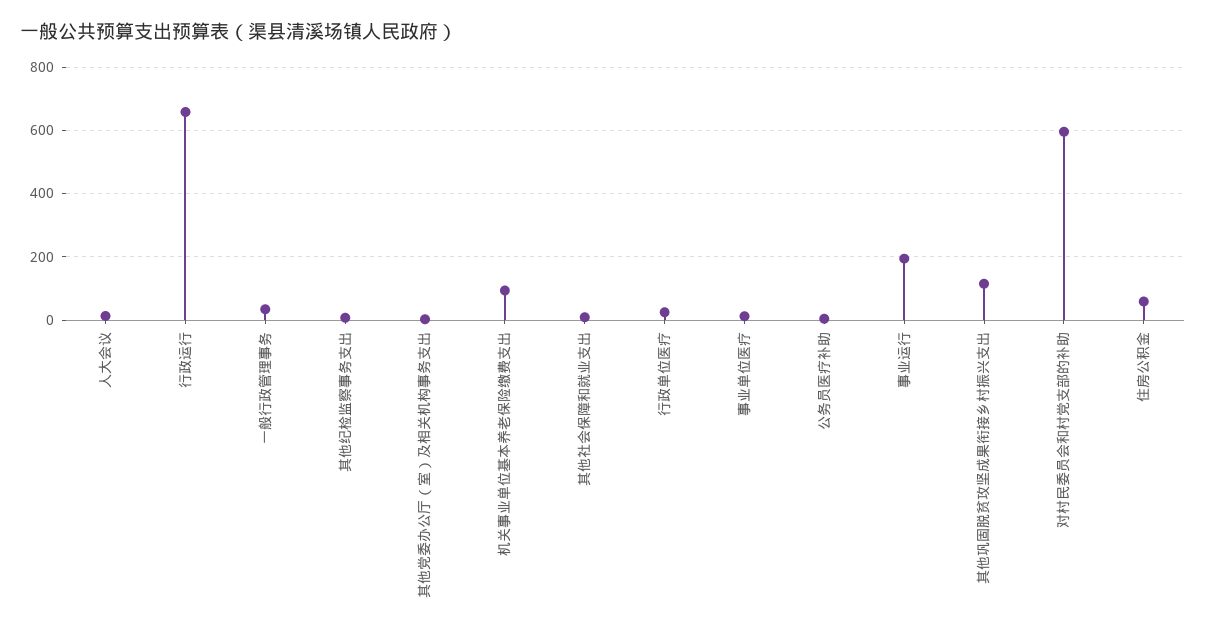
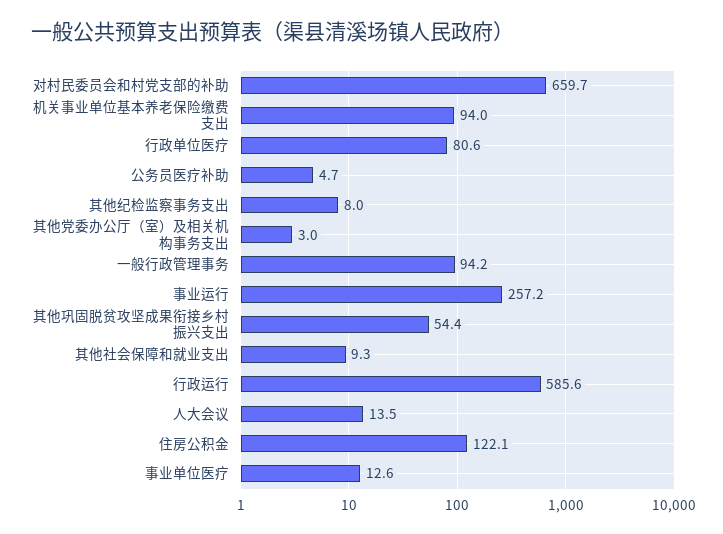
  {
    "人大会议": 13.5,
-   "行政运行": 660,
+   "行政运行": 585.6,
-   "一般行政管理事务": 40,
+   "一般行政管理事务": 94.2,
    "其他纪检监察事务支出": 8,
    "其他党委办公厅（室）及相关机构事务支出": 3,
    "机关事业单位基本养老保险缴费支出": 94,
    "其他社会保障和就业支出": 9.3,
-   "行政单位医疗": 20,
+   "行政单位医疗": 80.6,
    "事业单位医疗": 12.6,
    "公务员医疗补助": 4.7,
-   "事业运行": 200,
+   "事业运行": 257.2,
-   "其他巩固脱贫攻坚成果衔接乡村振兴支出": 120,
+   "其他巩固脱贫攻坚成果衔接乡村振兴支出": 54.4,
-   "对村民委员会和村党支部的补助": 600,
+   "对村民委员会和村党支部的补助": 659.7,
-   "住房公积金": 60
+   "住房公积金": 122.1
  }

